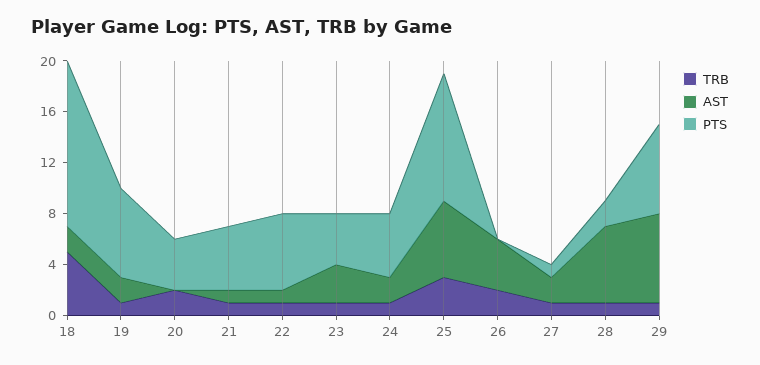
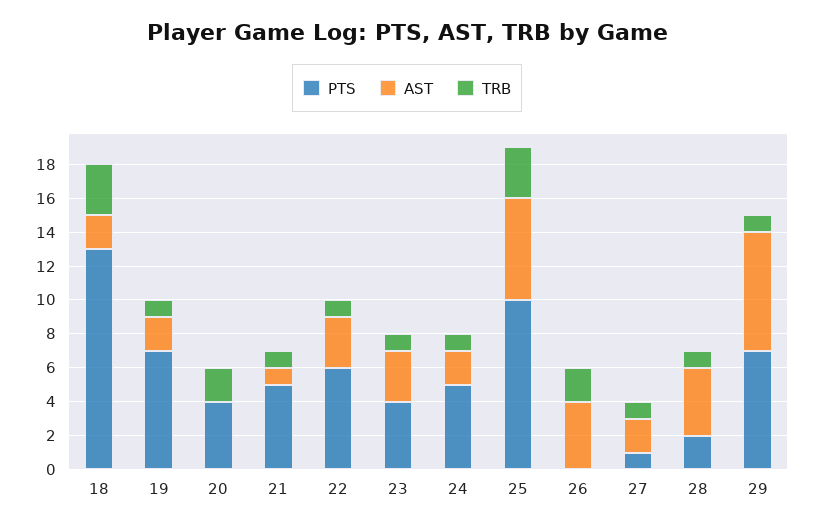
  {
    "TRB": {
-     "18": 5,
+     "18": 3,
      "19": 1,
      "20": 2,
      "21": 1,
      "22": 1,
      "23": 1,
      "24": 1,
      "25": 3,
      "26": 2,
      "27": 1,
      "28": 1,
      "29": 1
    },
    "AST": {
      "18": 2,
      "19": 2,
      "20": 0,
      "21": 1,
-     "22": 1,
+     "22": 3,
      "23": 3,
      "24": 2,
      "25": 6,
      "26": 4,
      "27": 2,
-     "28": 6,
+     "28": 4,
      "29": 7
    },
    "PTS": {
      "18": 13,
      "19": 7,
      "20": 4,
      "21": 5,
      "22": 6,
      "23": 4,
      "24": 5,
      "25": 10,
      "26": 0,
      "27": 1,
      "28": 2,
      "29": 7
    }
  }

